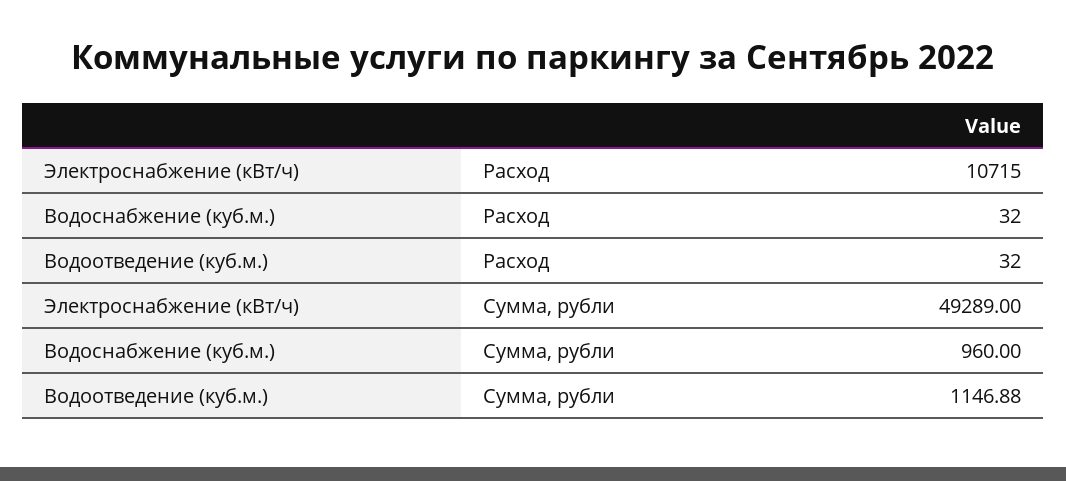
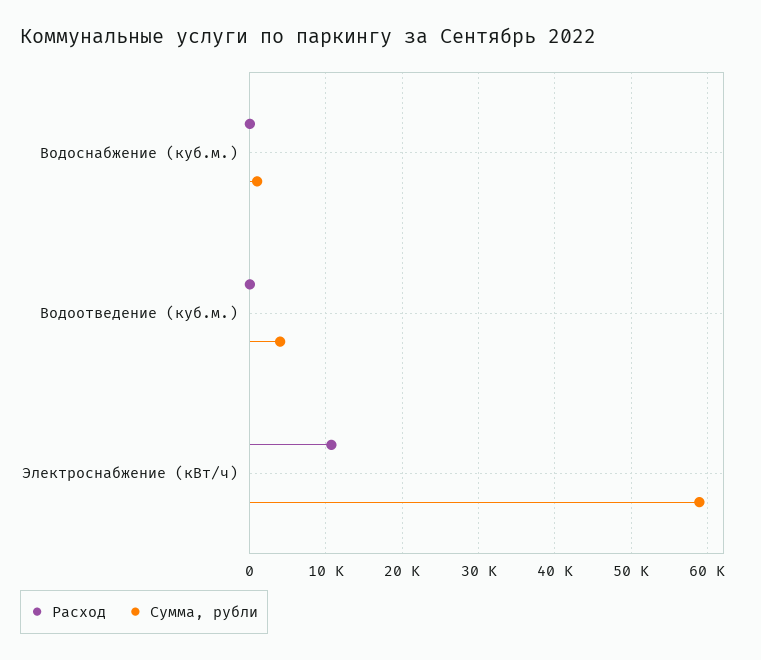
  {
    "Расход": {
      "Электроснабжение (кВт/ч)": 10715,
      "Водоснабжение (куб.м.)": 32,
      "Водоотведение (куб.м.)": 32
    },
    "Сумма, рубли": {
-     "Электроснабжение (кВт/ч)": 49289,
+     "Электроснабжение (кВт/ч)": 59000,
      "Водоснабжение (куб.м.)": 960,
-     "Водоотведение (куб.м.)": 1146.88
+     "Водоотведение (куб.м.)": 4000
    }
  }

